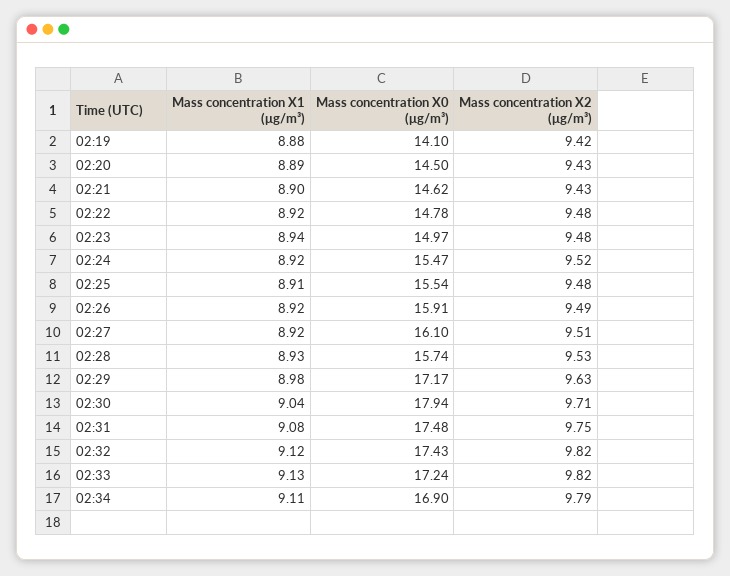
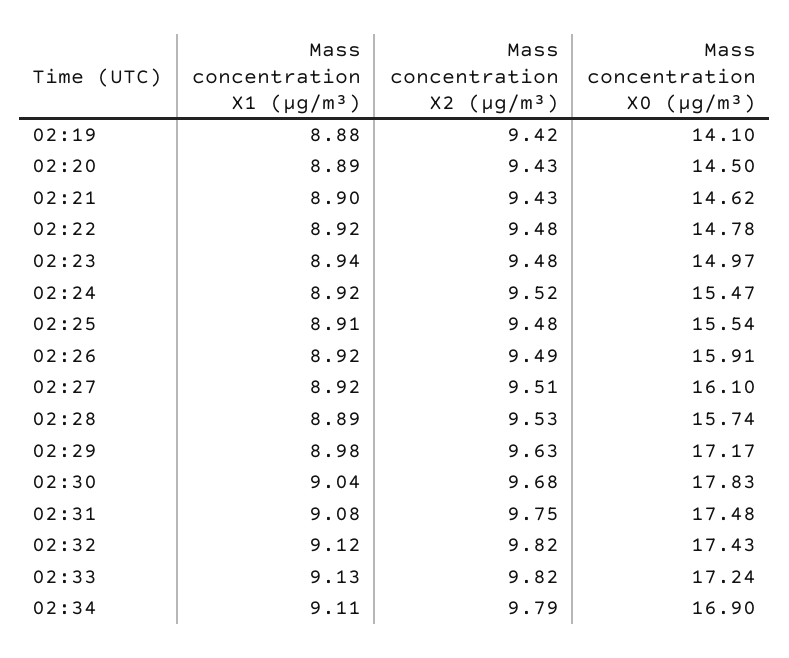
  {
    "Mass concentration X1 (μg/m³)": {
      "02:19": 8.88,
      "02:20": 8.89,
      "02:21": 8.9,
      "02:22": 8.92,
      "02:23": 8.94,
      "02:24": 8.92,
      "02:25": 8.91,
      "02:26": 8.92,
      "02:27": 8.92,
-     "02:28": 8.93,
+     "02:28": 8.89,
      "02:29": 8.98,
      "02:30": 9.04,
      "02:31": 9.08,
      "02:32": 9.12,
      "02:33": 9.13,
      "02:34": 9.11
    },
    "Mass concentration X0 (μg/m³)": {
      "02:19": 14.1,
      "02:20": 14.5,
      "02:21": 14.62,
      "02:22": 14.78,
      "02:23": 14.97,
      "02:24": 15.47,
      "02:25": 15.54,
      "02:26": 15.91,
      "02:27": 16.1,
      "02:28": 15.74,
      "02:29": 17.17,
-     "02:30": 17.94,
+     "02:30": 17.83,
      "02:31": 17.48,
      "02:32": 17.43,
      "02:33": 17.24,
      "02:34": 16.9
    },
    "Mass concentration X2 (μg/m³)": {
      "02:19": 9.42,
      "02:20": 9.43,
      "02:21": 9.43,
      "02:22": 9.48,
      "02:23": 9.48,
      "02:24": 9.52,
      "02:25": 9.48,
      "02:26": 9.49,
      "02:27": 9.51,
      "02:28": 9.53,
      "02:29": 9.63,
-     "02:30": 9.71,
+     "02:30": 9.68,
      "02:31": 9.75,
      "02:32": 9.82,
      "02:33": 9.82,
      "02:34": 9.79
    }
  }

